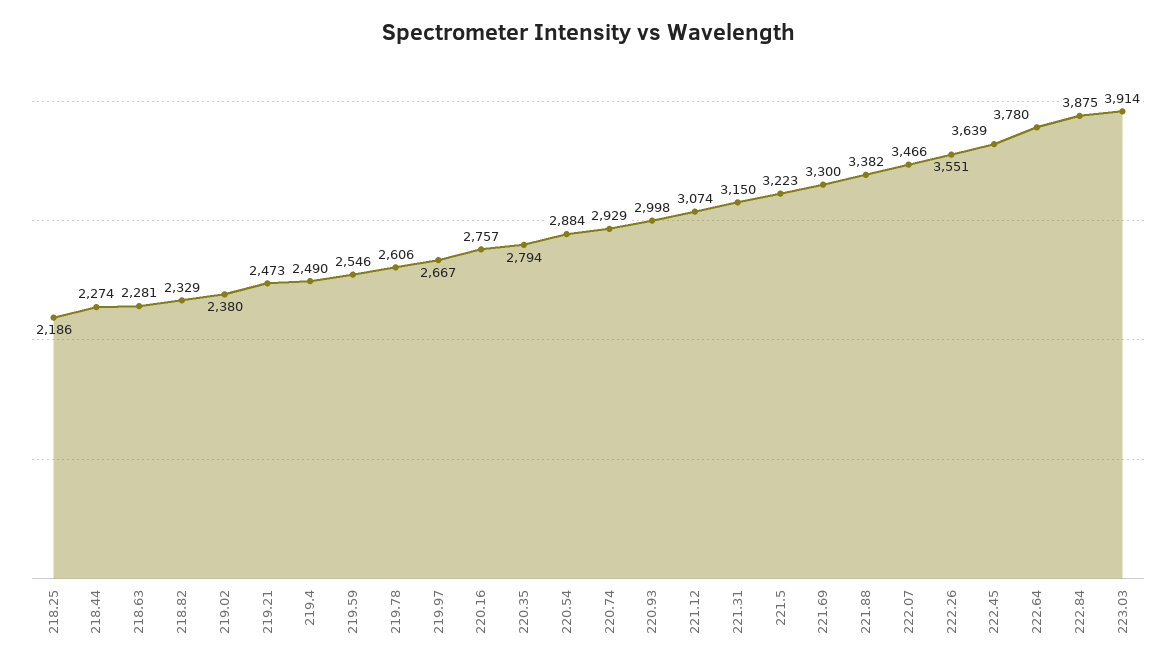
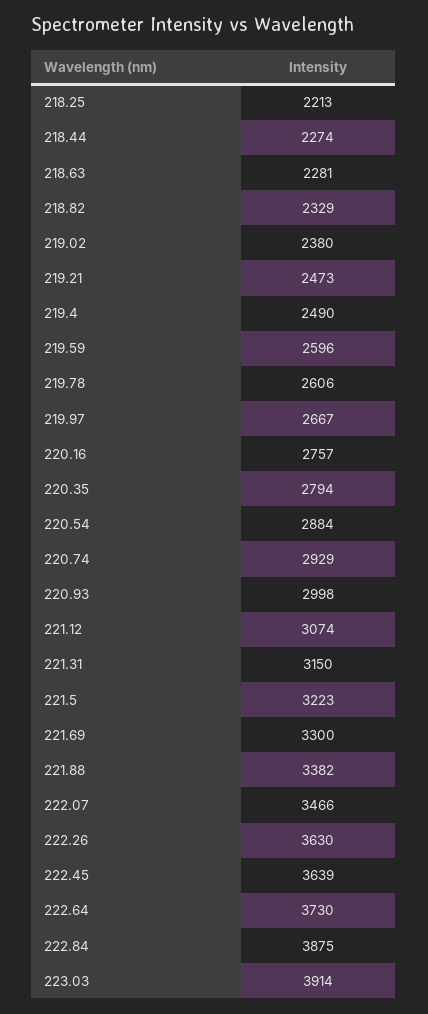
  {
-   "218.25": 2186,
+   "218.25": 2213,
    "218.44": 2274,
    "218.63": 2281,
    "218.82": 2329,
    "219.02": 2380,
    "219.21": 2473,
    "219.4": 2490,
-   "219.59": 2546,
+   "219.59": 2596,
    "219.78": 2606,
    "219.97": 2667,
    "220.16": 2757,
    "220.35": 2794,
    "220.54": 2884,
    "220.74": 2929,
    "220.93": 2998,
    "221.12": 3074,
    "221.31": 3150,
    "221.5": 3223,
    "221.69": 3300,
    "221.88": 3382,
    "222.07": 3466,
-   "222.26": 3551,
+   "222.26": 3630,
    "222.45": 3639,
-   "222.64": 3780,
+   "222.64": 3730,
    "222.84": 3875,
    "223.03": 3914
  }

